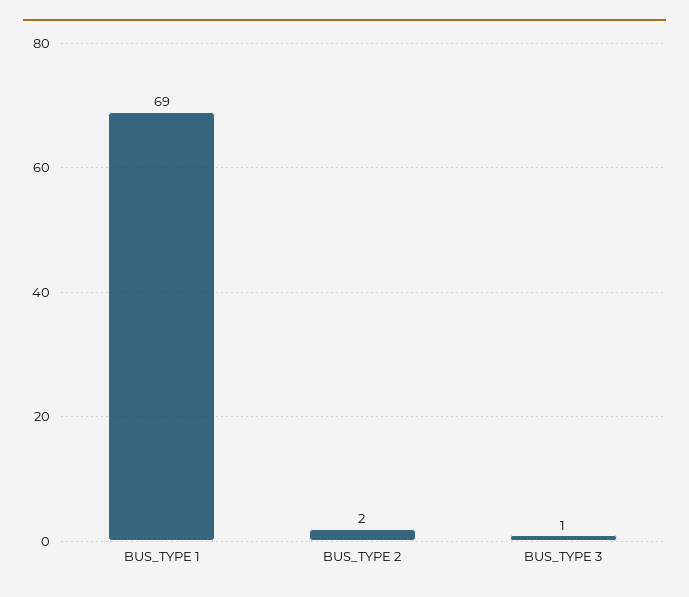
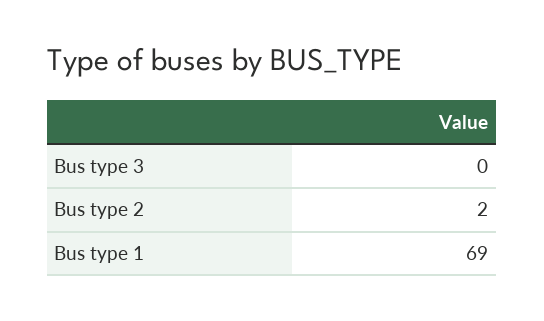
  {
    "BUS_TYPE 1": 69,
    "BUS_TYPE 2": 2,
-   "BUS_TYPE 3": 1
+   "BUS_TYPE 3": 0
  }

